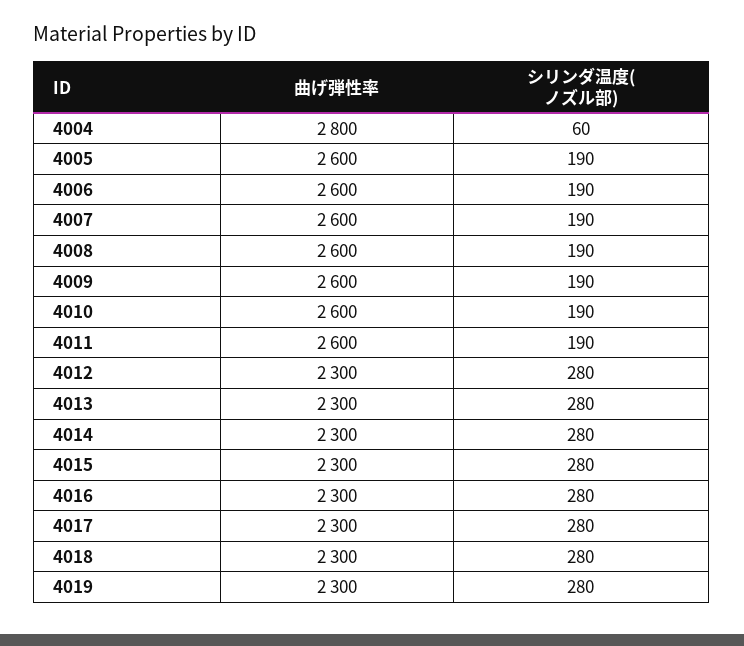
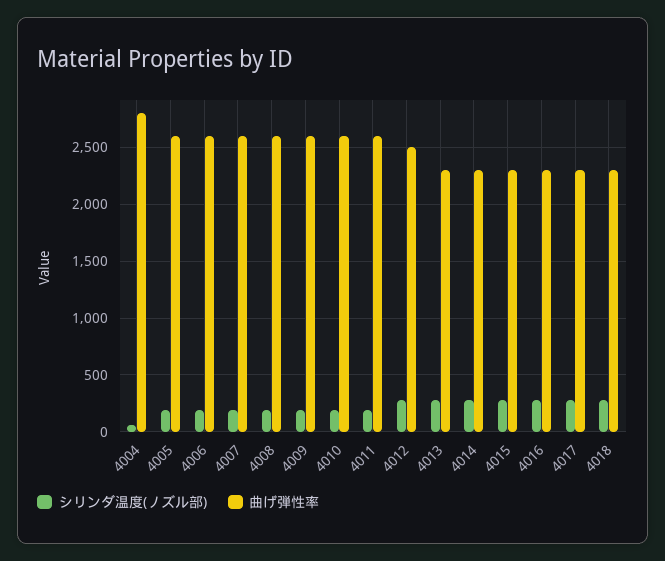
  {
    "曲げ弾性率": {
      "4004": 2800,
      "4005": 2600,
      "4006": 2600,
      "4007": 2600,
      "4008": 2600,
      "4009": 2600,
      "4010": 2600,
      "4011": 2600,
-     "4012": 2300,
+     "4012": 2500,
      "4013": 2300,
      "4014": 2300,
      "4015": 2300,
      "4016": 2300,
      "4017": 2300,
-     "4018": 2300,
+     "4018": 2300
-     "4019": 2300
    },
    "シリンダ温度(ノズル部)": {
      "4004": 60,
      "4005": 190,
      "4006": 190,
      "4007": 190,
      "4008": 190,
      "4009": 190,
      "4010": 190,
      "4011": 190,
      "4012": 280,
      "4013": 280,
      "4014": 280,
      "4015": 280,
      "4016": 280,
      "4017": 280,
-     "4018": 280,
+     "4018": 280
-     "4019": 280
    }
  }

